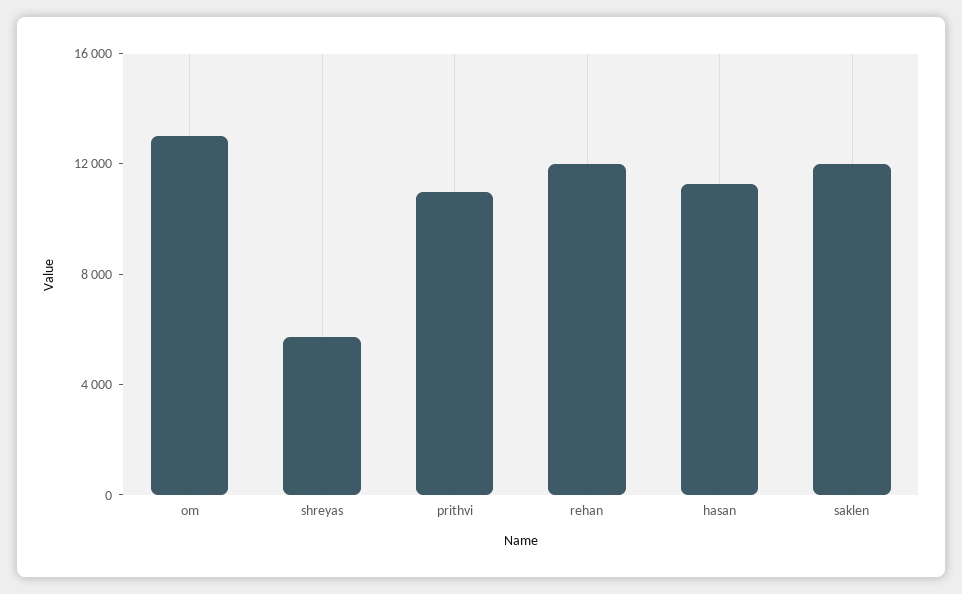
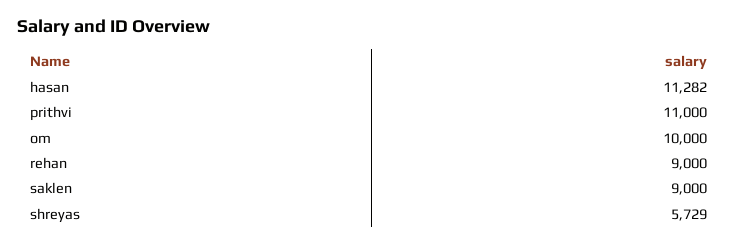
  {
-   "om": 13000,
+   "om": 10000,
    "shreyas": 5729,
    "prithvi": 11000,
-   "rehan": 12000,
+   "rehan": 9000,
    "hasan": 11282,
-   "saklen": 12000
+   "saklen": 9000
  }

